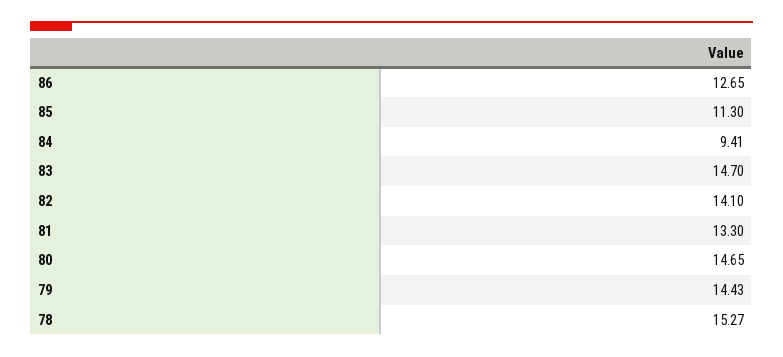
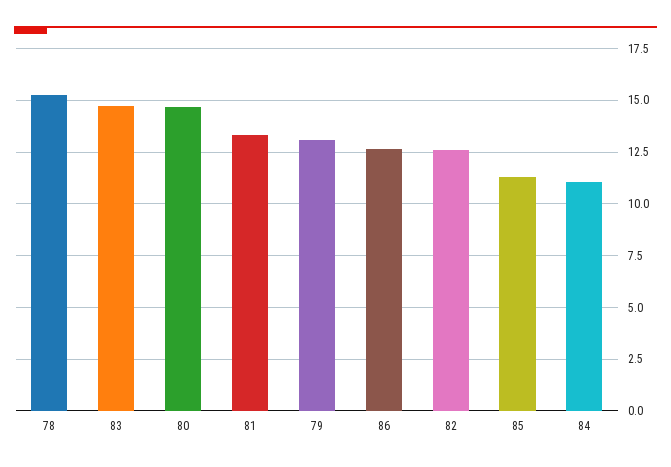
  {
    "86": 12.65,
    "85": 11.3,
-   "84": 9.41,
+   "84": 11,
    "83": 14.7,
-   "82": 14.1,
+   "82": 12.5,
    "81": 13.3,
    "80": 14.65,
-   "79": 14.43,
+   "79": 13,
    "78": 15.27
  }

